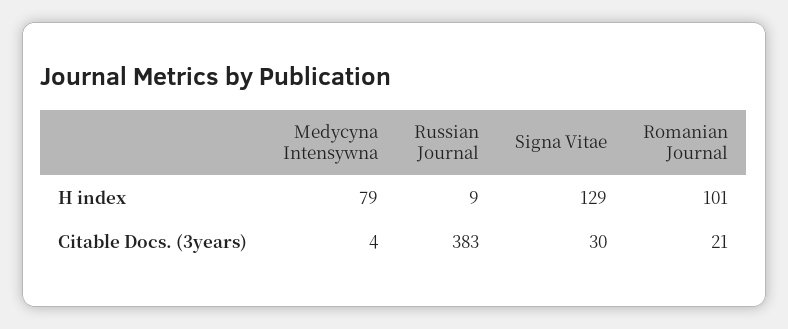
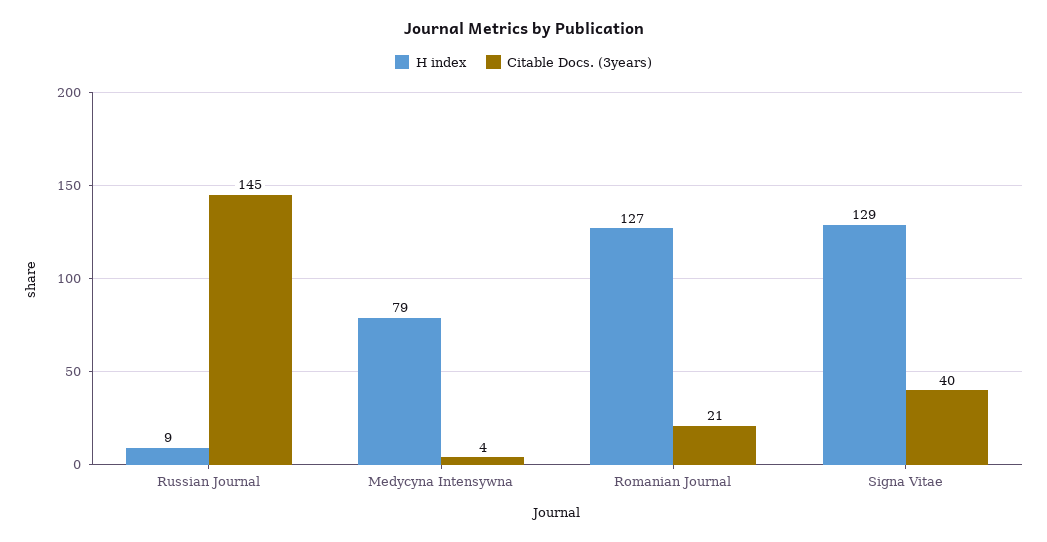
  {
    "H index": {
      "Medycyna Intensywna": 79,
      "Russian Journal": 9,
      "Signa Vitae": 129,
-     "Romanian Journal": 101
+     "Romanian Journal": 127
    },
    "Citable Docs. (3years)": {
      "Medycyna Intensywna": 4,
-     "Russian Journal": 383,
+     "Russian Journal": 145,
-     "Signa Vitae": 30,
+     "Signa Vitae": 40,
      "Romanian Journal": 21
    }
  }

